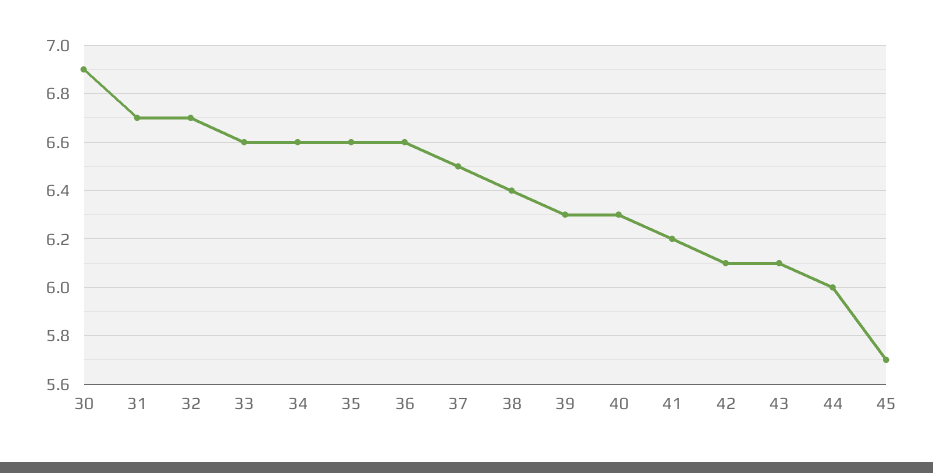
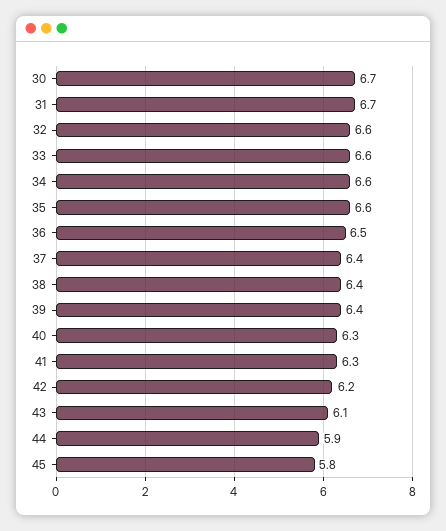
  {
-   "30": 6.9,
+   "30": 6.7,
    "31": 6.7,
-   "32": 6.7,
+   "32": 6.6,
    "33": 6.6,
    "34": 6.6,
    "35": 6.6,
-   "36": 6.6,
+   "36": 6.5,
-   "37": 6.5,
+   "37": 6.4,
    "38": 6.4,
-   "39": 6.3,
+   "39": 6.4,
    "40": 6.3,
-   "41": 6.2,
+   "41": 6.3,
-   "42": 6.1,
+   "42": 6.2,
    "43": 6.1,
-   "44": 6,
+   "44": 5.9,
-   "45": 5.7
+   "45": 5.8
  }

